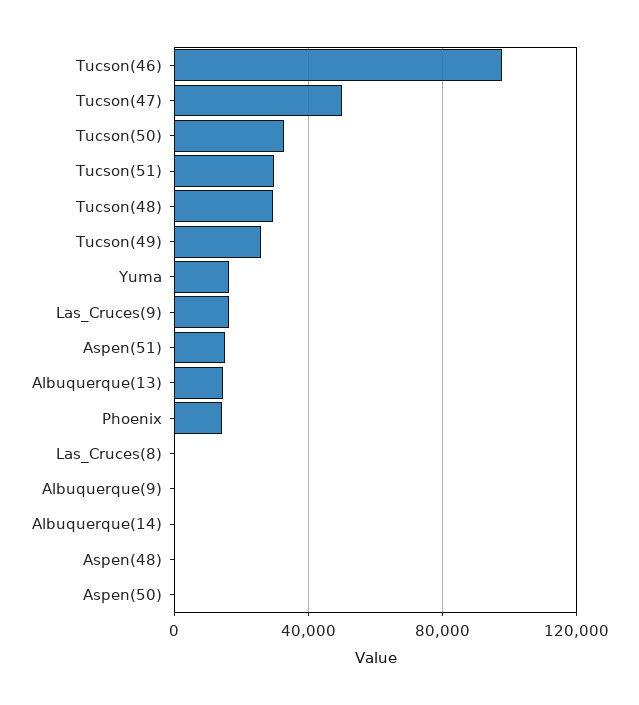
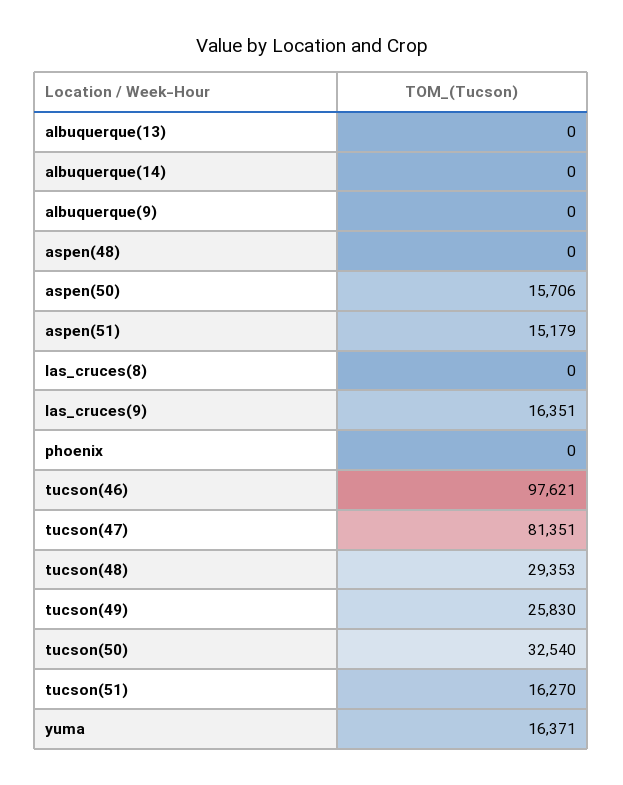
  {
    "Tucson(46)": 97621,
-   "Tucson(47)": 50000,
+   "Tucson(47)": 81351,
    "Tucson(50)": 32540,
-   "Tucson(51)": 30000,
+   "Tucson(51)": 16270,
    "Tucson(48)": 29353,
    "Tucson(49)": 25830,
    "Yuma": 16371,
    "Las_Cruces(9)": 16351,
    "Aspen(51)": 15179,
-   "Albuquerque(13)": 15000,
+   "Albuquerque(13)": 0,
-   "Phoenix": 15000,
+   "Phoenix": 0,
    "Las_Cruces(8)": 0,
    "Albuquerque(9)": 0,
    "Albuquerque(14)": 0,
    "Aspen(48)": 0,
-   "Aspen(50)": 0
+   "Aspen(50)": 15706
  }

